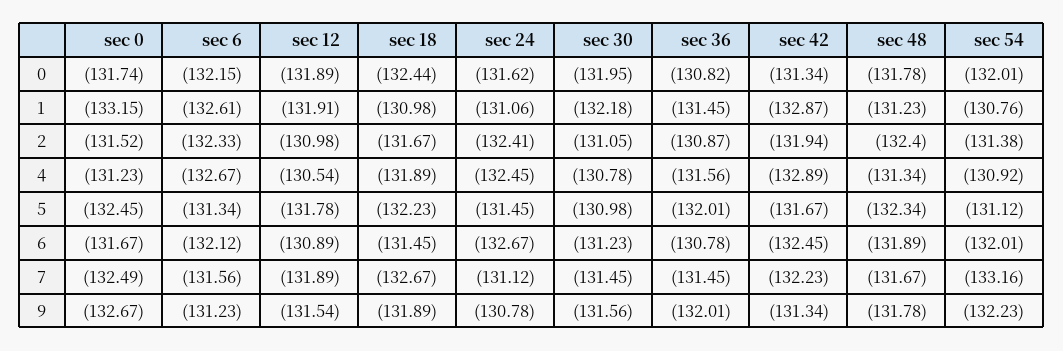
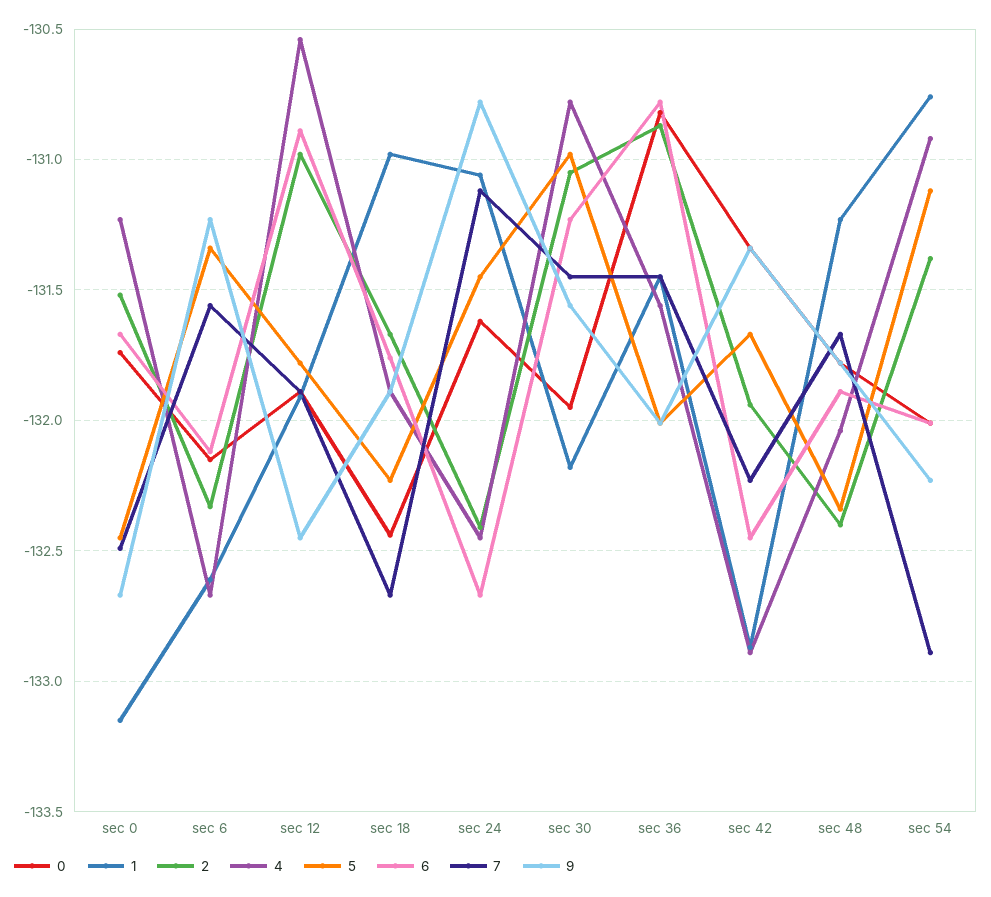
  {
    "0": {
      "sec 0": -131.74,
      "sec 6": -132.15,
      "sec 12": -131.89,
      "sec 18": -132.44,
      "sec 24": -131.62,
      "sec 30": -131.95,
      "sec 36": -130.82,
      "sec 42": -131.34,
      "sec 48": -131.78,
      "sec 54": -132.01
    },
    "1": {
      "sec 0": -133.15,
      "sec 6": -132.61,
      "sec 12": -131.91,
      "sec 18": -130.98,
      "sec 24": -131.06,
      "sec 30": -132.18,
      "sec 36": -131.45,
      "sec 42": -132.87,
      "sec 48": -131.23,
      "sec 54": -130.76
    },
    "2": {
      "sec 0": -131.52,
      "sec 6": -132.33,
      "sec 12": -130.98,
      "sec 18": -131.67,
      "sec 24": -132.41,
      "sec 30": -131.05,
      "sec 36": -130.87,
      "sec 42": -131.94,
      "sec 48": -132.4,
      "sec 54": -131.38
    },
    "4": {
      "sec 0": -131.23,
      "sec 6": -132.67,
      "sec 12": -130.54,
      "sec 18": -131.89,
      "sec 24": -132.45,
      "sec 30": -130.78,
      "sec 36": -131.56,
      "sec 42": -132.89,
-     "sec 48": -131.34,
+     "sec 48": -132.05,
      "sec 54": -130.92
    },
    "5": {
      "sec 0": -132.45,
      "sec 6": -131.34,
      "sec 12": -131.78,
      "sec 18": -132.23,
      "sec 24": -131.45,
      "sec 30": -130.98,
      "sec 36": -132.01,
      "sec 42": -131.67,
      "sec 48": -132.34,
      "sec 54": -131.12
    },
    "6": {
      "sec 0": -131.67,
      "sec 6": -132.12,
      "sec 12": -130.89,
-     "sec 18": -131.45,
+     "sec 18": -131.75,
      "sec 24": -132.67,
      "sec 30": -131.23,
      "sec 36": -130.78,
      "sec 42": -132.45,
      "sec 48": -131.89,
      "sec 54": -132.01
    },
    "7": {
      "sec 0": -132.49,
      "sec 6": -131.56,
      "sec 12": -131.89,
      "sec 18": -132.67,
      "sec 24": -131.12,
      "sec 30": -131.45,
      "sec 36": -131.45,
      "sec 42": -132.23,
      "sec 48": -131.67,
-     "sec 54": -133.16
+     "sec 54": -132.9
    },
    "9": {
      "sec 0": -132.67,
      "sec 6": -131.23,
-     "sec 12": -131.54,
+     "sec 12": -132.45,
      "sec 18": -131.89,
      "sec 24": -130.78,
      "sec 30": -131.56,
      "sec 36": -132.01,
      "sec 42": -131.34,
      "sec 48": -131.78,
      "sec 54": -132.23
    }
  }

